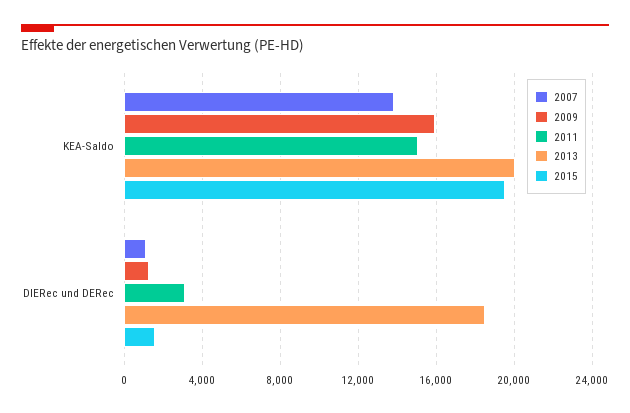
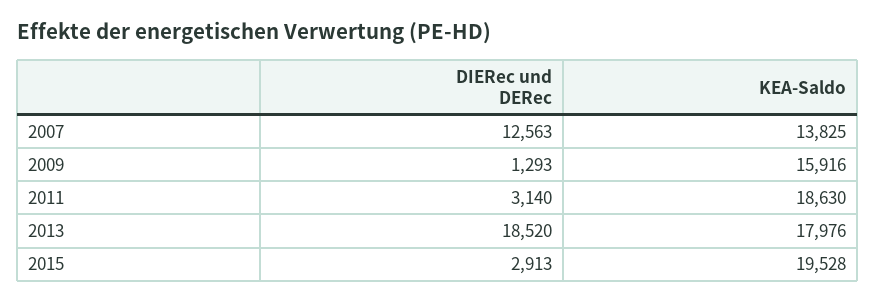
  {
    "2007": {
      "KEA-Saldo": 13825,
-     "DIERec und DERec": 1000
+     "DIERec und DERec": 12563
    },
    "2009": {
      "KEA-Saldo": 15916,
      "DIERec und DERec": 1293
    },
    "2011": {
-     "KEA-Saldo": 15000,
+     "KEA-Saldo": 18630,
      "DIERec und DERec": 3140
    },
    "2013": {
-     "KEA-Saldo": 20000,
+     "KEA-Saldo": 17976,
      "DIERec und DERec": 18520
    },
    "2015": {
      "KEA-Saldo": 19528,
-     "DIERec und DERec": 1500
+     "DIERec und DERec": 2913
    }
  }

